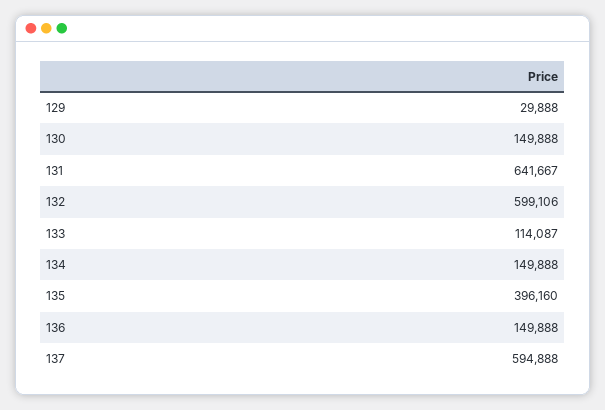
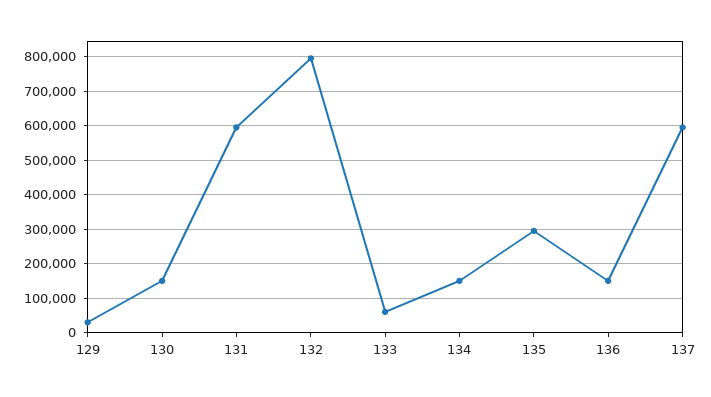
  {
    "129": 29888,
    "130": 149888,
-   "131": 641667,
+   "131": 600000,
-   "132": 599106,
+   "132": 800000,
-   "133": 114087,
+   "133": 60000,
    "134": 149888,
-   "135": 396160,
+   "135": 300000,
    "136": 149888,
    "137": 594888
  }

